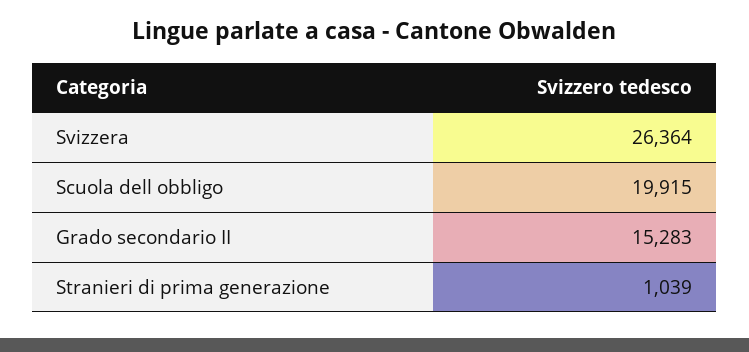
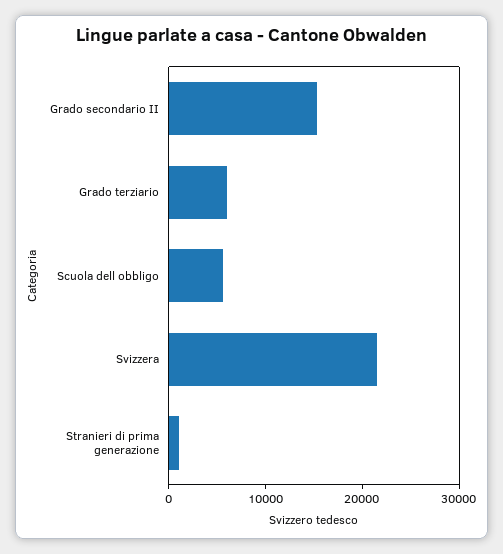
  {
-   "Svizzera": 26364,
+   "Svizzera": 22000,
-   "Scuola dell obbligo": 19915,
+   "Scuola dell obbligo": 6000,
    "Grado secondario II": 15283,
-   "Stranieri di prima generazione": 1039
+   "Stranieri di prima generazione": 1039,
+   "Grado terziario": 6000
  }

